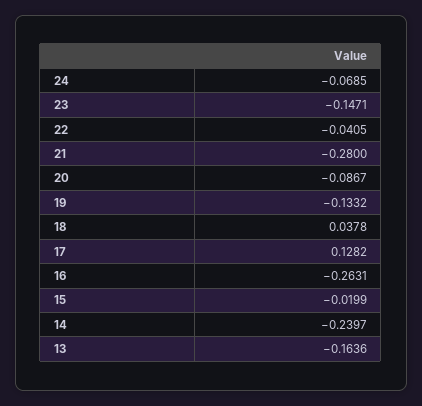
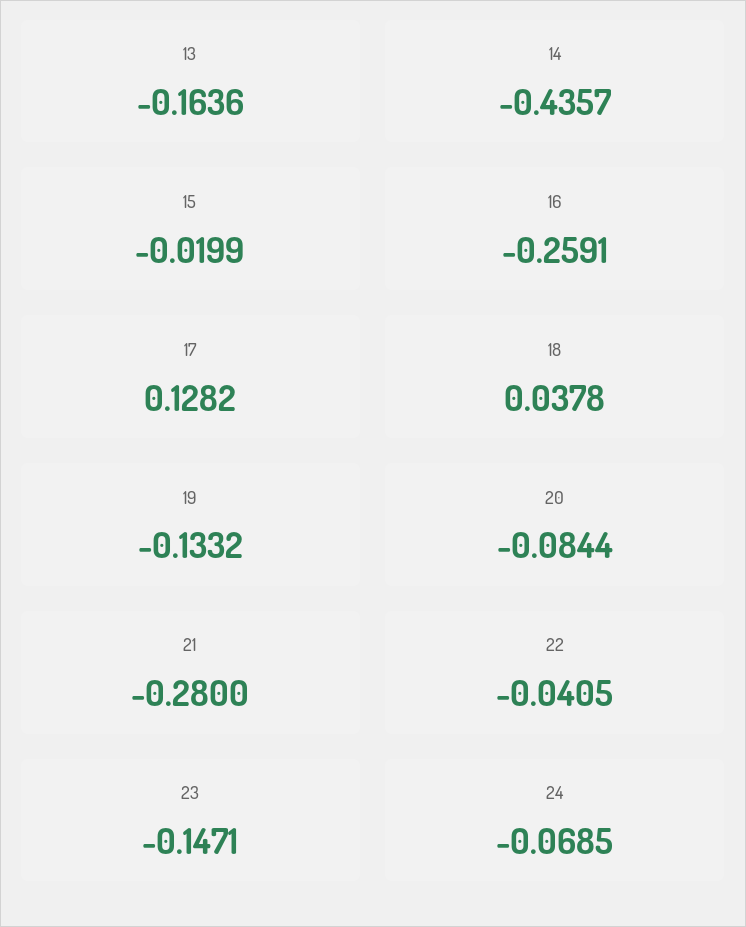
  {
    "24": -0.0685,
    "23": -0.1471,
    "22": -0.0405,
    "21": -0.28,
-   "20": -0.0867,
+   "20": -0.0844,
    "19": -0.1332,
    "18": 0.0378,
    "17": 0.1282,
-   "16": -0.2631,
+   "16": -0.2591,
    "15": -0.0199,
-   "14": -0.2397,
+   "14": -0.4357,
    "13": -0.1636
  }

